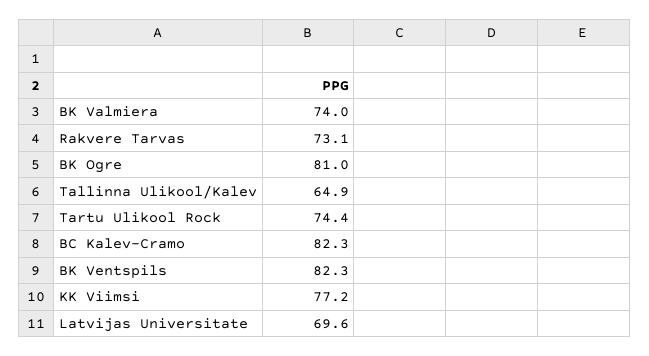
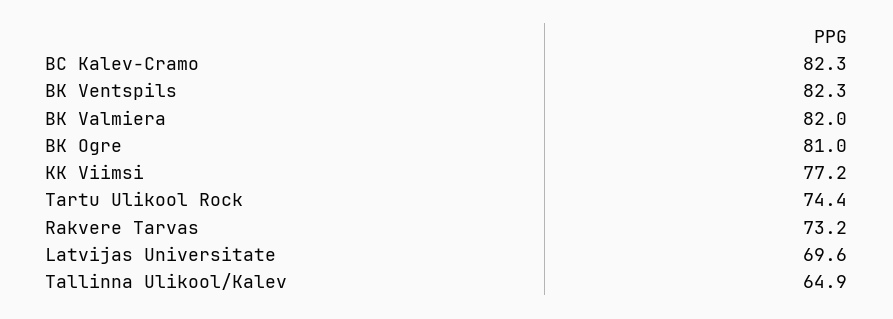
  {
-   "BK Valmiera": 74,
+   "BK Valmiera": 82,
-   "Rakvere Tarvas": 73.1,
+   "Rakvere Tarvas": 73.2,
    "BK Ogre": 81,
    "Tallinna Ulikool/Kalev": 64.9,
    "Tartu Ulikool Rock": 74.4,
    "BC Kalev-Cramo": 82.3,
    "BK Ventspils": 82.3,
    "KK Viimsi": 77.2,
    "Latvijas Universitate": 69.6
  }

